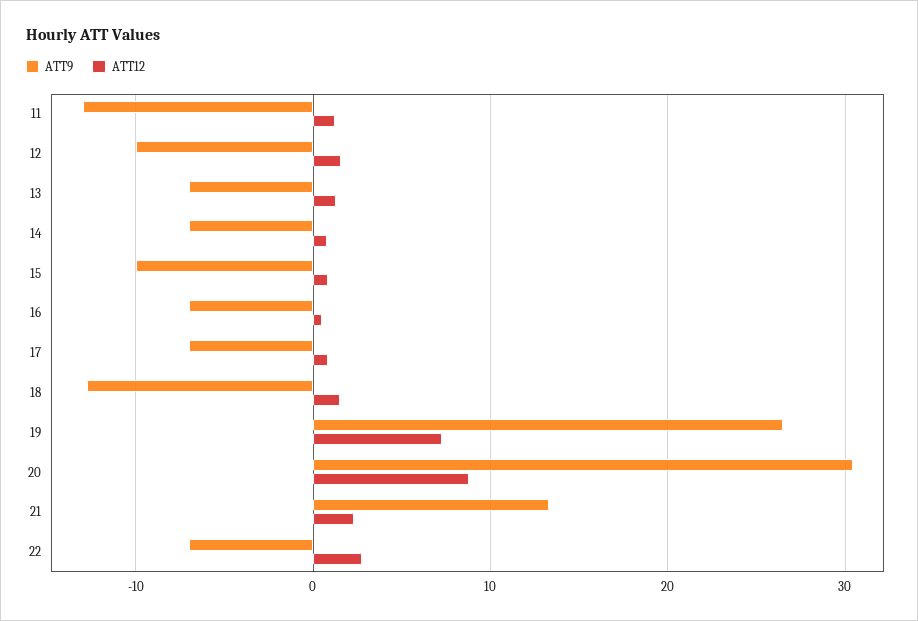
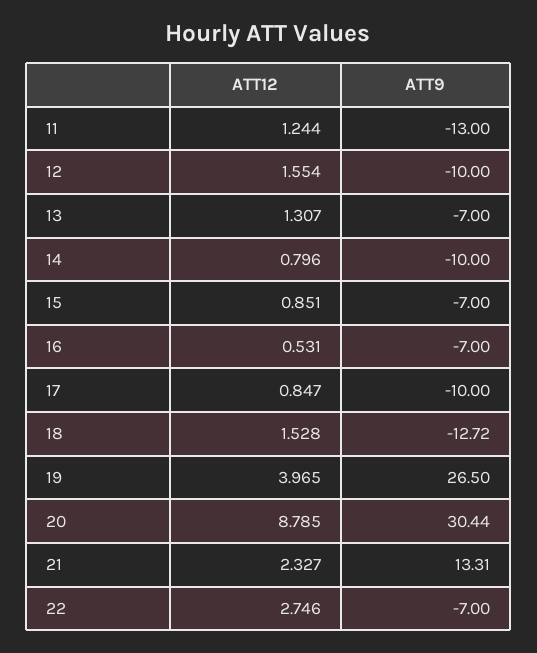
  {
    "ATT9": {
      "11": -13,
      "12": -10,
      "13": -7,
-     "14": -7,
+     "14": -10,
-     "15": -10,
+     "15": -7,
      "16": -7,
-     "17": -7,
+     "17": -10,
      "18": -12.72,
      "19": 26.5,
      "20": 30.44,
      "21": 13.31,
      "22": -7
    },
    "ATT12": {
      "11": 1.244,
      "12": 1.554,
      "13": 1.307,
      "14": 0.796,
      "15": 0.851,
      "16": 0.531,
      "17": 0.847,
      "18": 1.528,
-     "19": 7,
+     "19": 3.965,
      "20": 8.785,
      "21": 2.327,
      "22": 2.746
    }
  }

